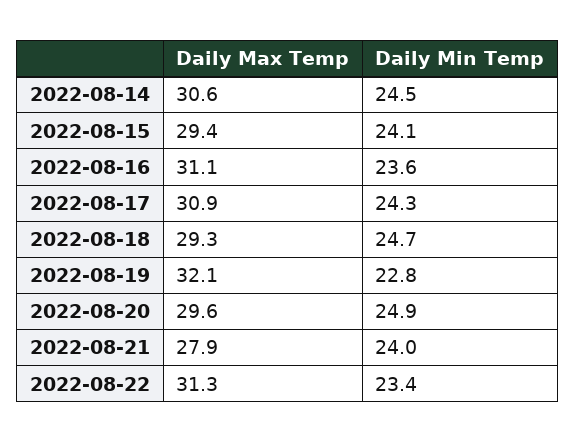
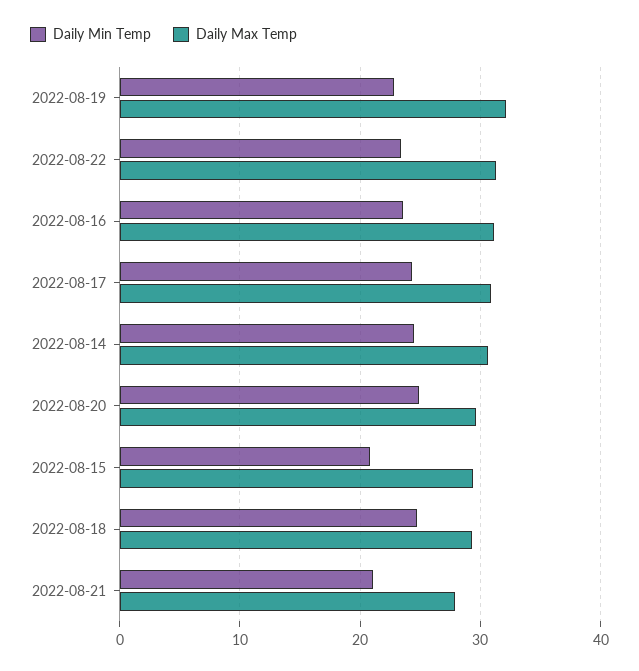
  {
    "Daily Max Temp": {
      "2022-08-14": 30.6,
      "2022-08-15": 29.4,
      "2022-08-16": 31.1,
      "2022-08-17": 30.9,
      "2022-08-18": 29.3,
      "2022-08-19": 32.1,
      "2022-08-20": 29.6,
      "2022-08-21": 27.9,
      "2022-08-22": 31.3
    },
    "Daily Min Temp": {
      "2022-08-14": 24.5,
-     "2022-08-15": 24.1,
+     "2022-08-15": 21,
      "2022-08-16": 23.6,
      "2022-08-17": 24.3,
      "2022-08-18": 24.7,
      "2022-08-19": 22.8,
      "2022-08-20": 24.9,
-     "2022-08-21": 24,
+     "2022-08-21": 21,
      "2022-08-22": 23.4
    }
  }

